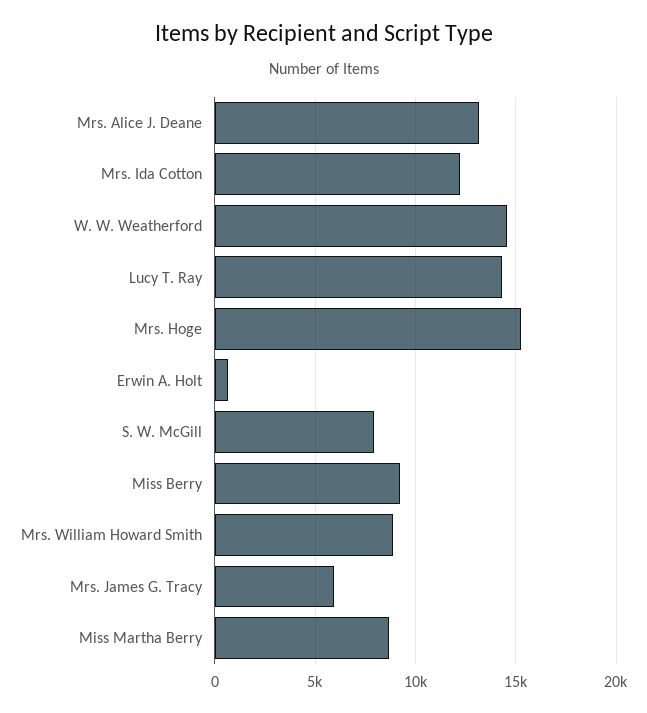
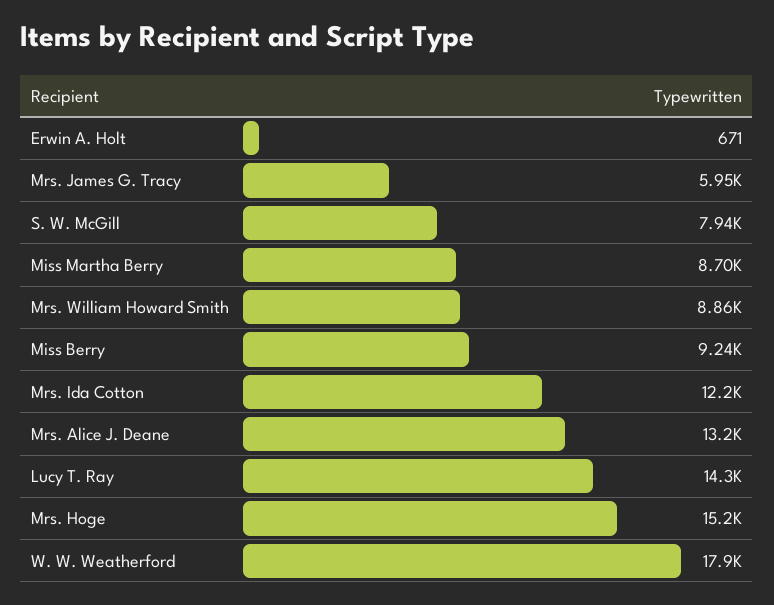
  {
    "Mrs. Alice J. Deane": 13200,
    "Mrs. Ida Cotton": 12200,
-   "W. W. Weatherford": 14500,
+   "W. W. Weatherford": 17900,
    "Lucy T. Ray": 14300,
    "Mrs. Hoge": 15200,
    "Erwin A. Holt": 671,
    "S. W. McGill": 7940,
    "Miss Berry": 9240,
    "Mrs. William Howard Smith": 8860,
    "Mrs. James G. Tracy": 5950,
    "Miss Martha Berry": 8700
  }

